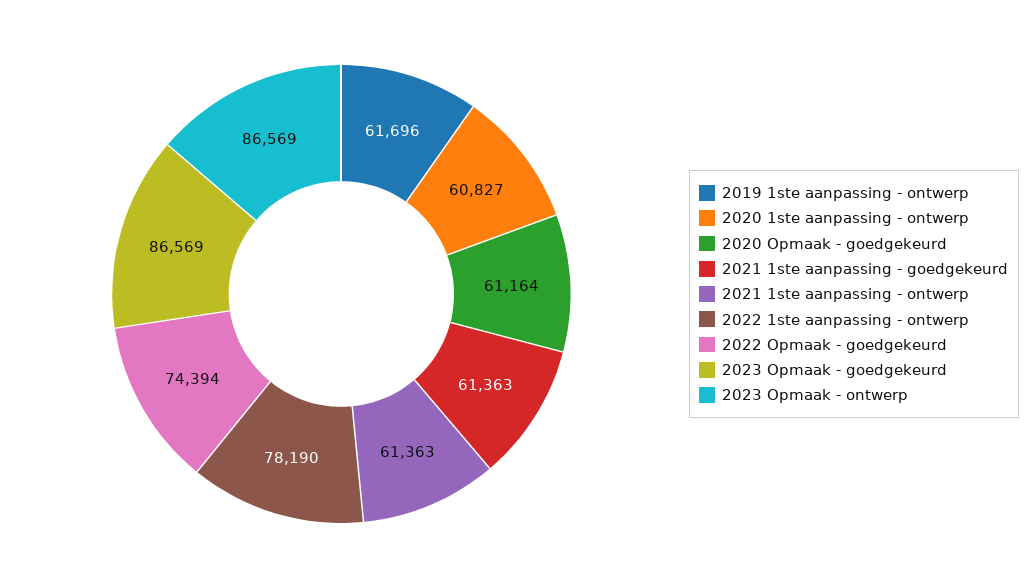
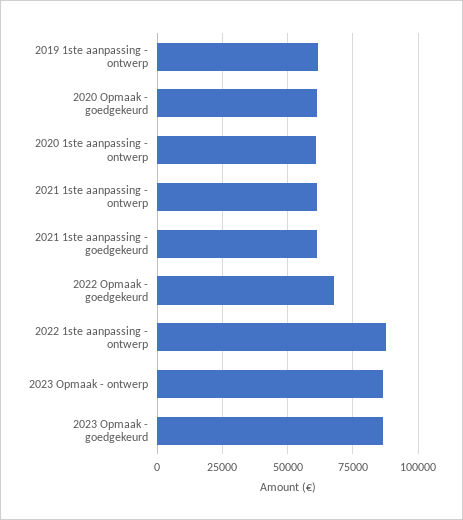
  {
    "2019 1ste aanpassing - ontwerp": 61696,
    "2020 1ste aanpassing - ontwerp": 60827,
    "2020 Opmaak - goedgekeurd": 61164,
    "2021 1ste aanpassing - goedgekeurd": 61363,
    "2021 1ste aanpassing - ontwerp": 61363,
-   "2022 1ste aanpassing - ontwerp": 78190,
+   "2022 1ste aanpassing - ontwerp": 87500,
-   "2022 Opmaak - goedgekeurd": 74394,
+   "2022 Opmaak - goedgekeurd": 67500,
    "2023 Opmaak - goedgekeurd": 86569,
    "2023 Opmaak - ontwerp": 86569
  }

